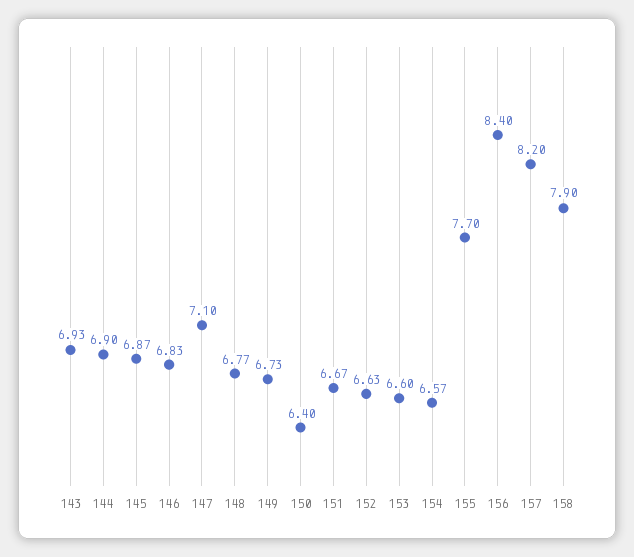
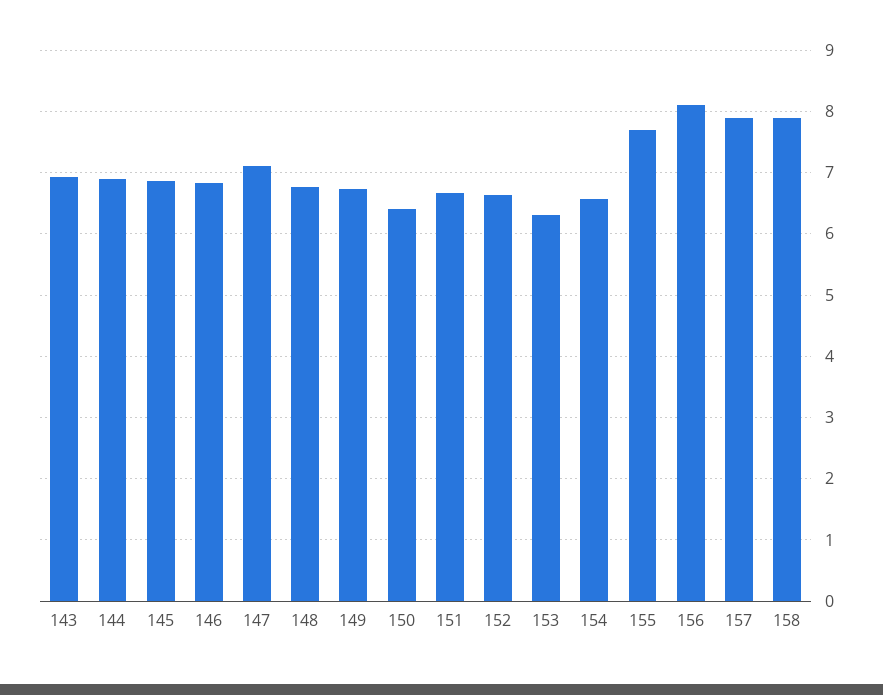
  {
    "143": 6.93,
    "144": 6.9,
    "145": 6.87,
    "146": 6.83,
    "147": 7.1,
    "148": 6.77,
    "149": 6.73,
    "150": 6.4,
    "151": 6.67,
    "152": 6.63,
-   "153": 6.6,
+   "153": 6.3,
    "154": 6.57,
    "155": 7.7,
-   "156": 8.4,
+   "156": 8.1,
-   "157": 8.2,
+   "157": 7.9,
    "158": 7.9
  }

